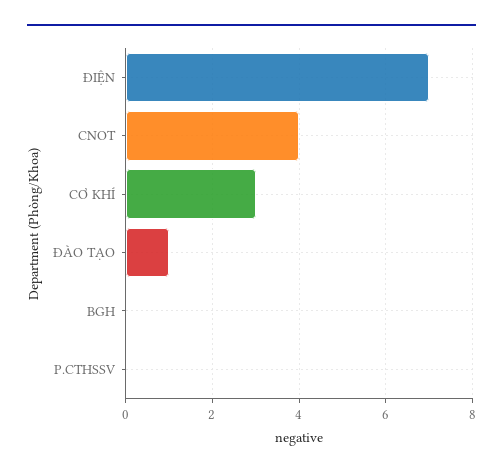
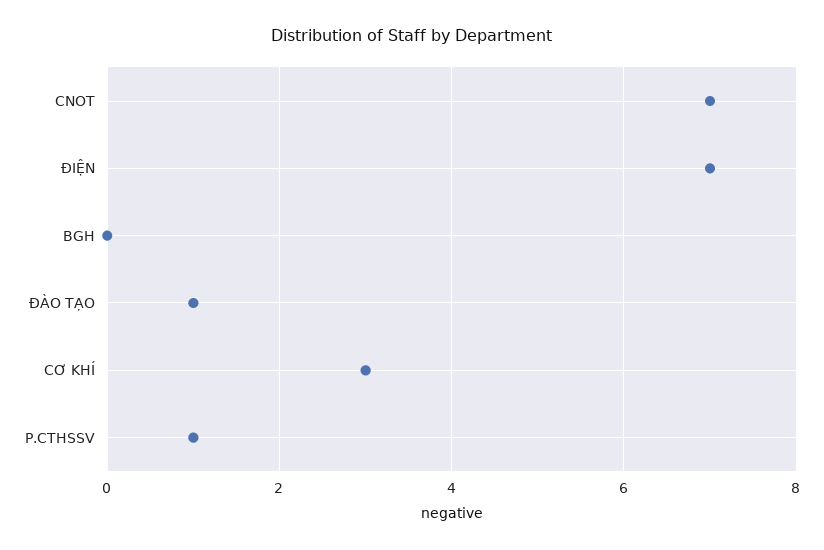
  {
    "ĐIỆN": 7,
-   "CNOT": 4,
+   "CNOT": 7,
    "CƠ KHÍ": 3,
    "ĐÀO TẠO": 1,
    "BGH": 0,
-   "P.CTHSSV": 0
+   "P.CTHSSV": 1
  }

